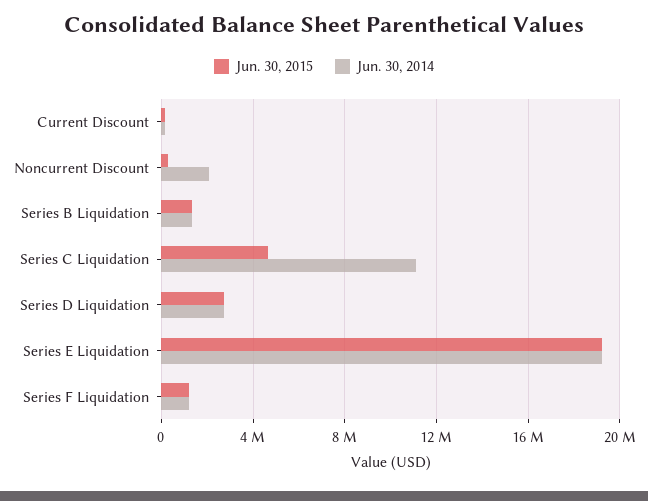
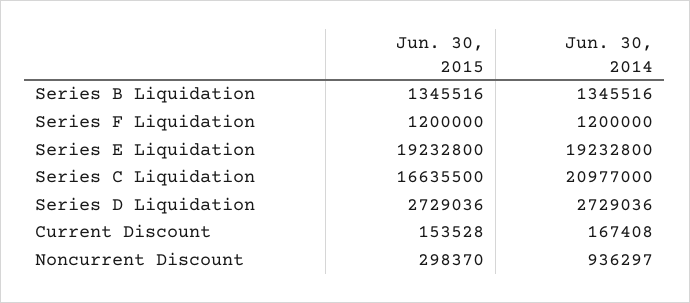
  {
    "Jun. 30, 2015": {
      "Current Discount": 153528,
      "Noncurrent Discount": 298370,
      "Series B Liquidation": 1345516,
-     "Series C Liquidation": 4500000,
+     "Series C Liquidation": 16635500,
      "Series D Liquidation": 2729036,
      "Series E Liquidation": 19232800,
      "Series F Liquidation": 1200000
    },
    "Jun. 30, 2014": {
      "Current Discount": 167408,
-     "Noncurrent Discount": 2000000,
+     "Noncurrent Discount": 936297,
      "Series B Liquidation": 1345516,
-     "Series C Liquidation": 11000000,
+     "Series C Liquidation": 20977000,
      "Series D Liquidation": 2729036,
      "Series E Liquidation": 19232800,
      "Series F Liquidation": 1200000
    }
  }

